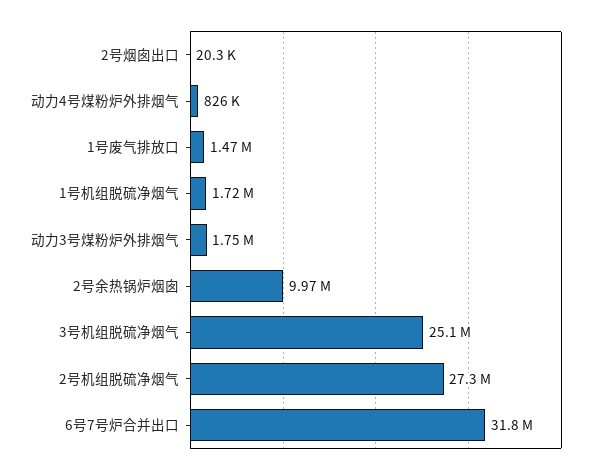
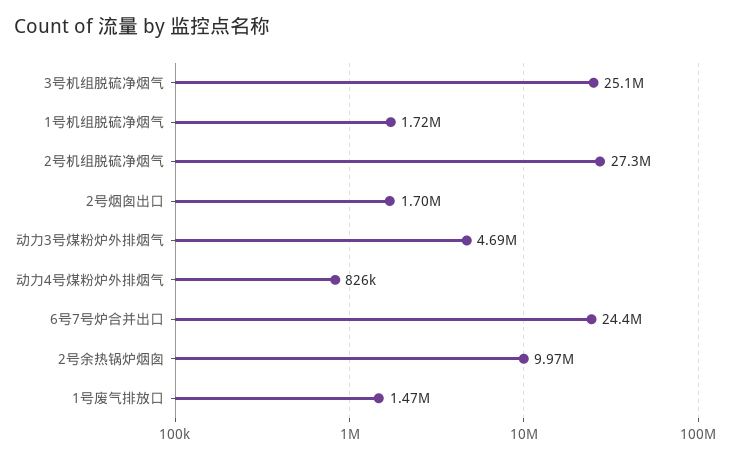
  {
-   "2号烟囱出口": 20300,
+   "2号烟囱出口": 1700000,
    "动力4号煤粉炉外排烟气": 826000,
    "1号废气排放口": 1470000,
    "1号机组脱硫净烟气": 1720000,
-   "动力3号煤粉炉外排烟气": 1750000,
+   "动力3号煤粉炉外排烟气": 4690000,
    "2号余热锅炉烟囱": 9970000,
    "3号机组脱硫净烟气": 25100000,
    "2号机组脱硫净烟气": 27300000,
-   "6号7号炉合并出口": 31800000
+   "6号7号炉合并出口": 24400000
  }

